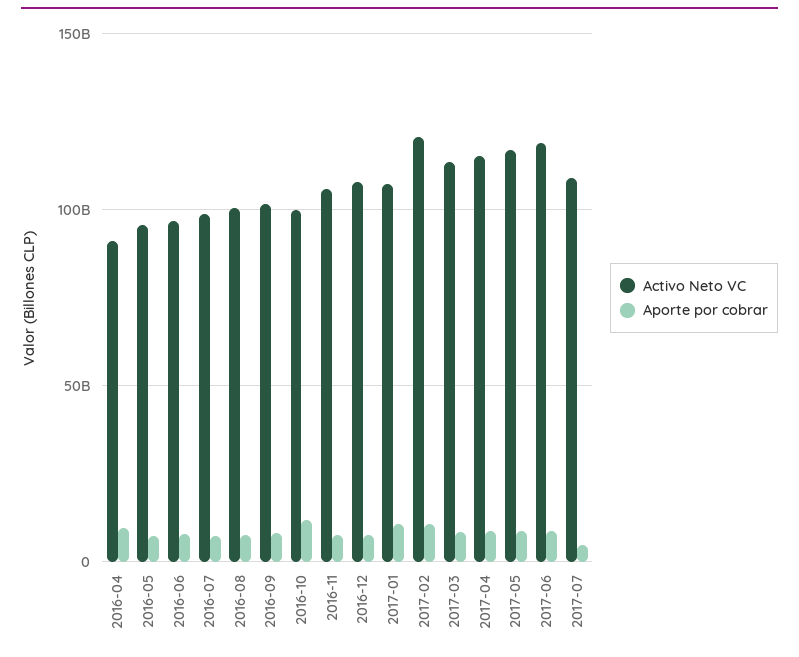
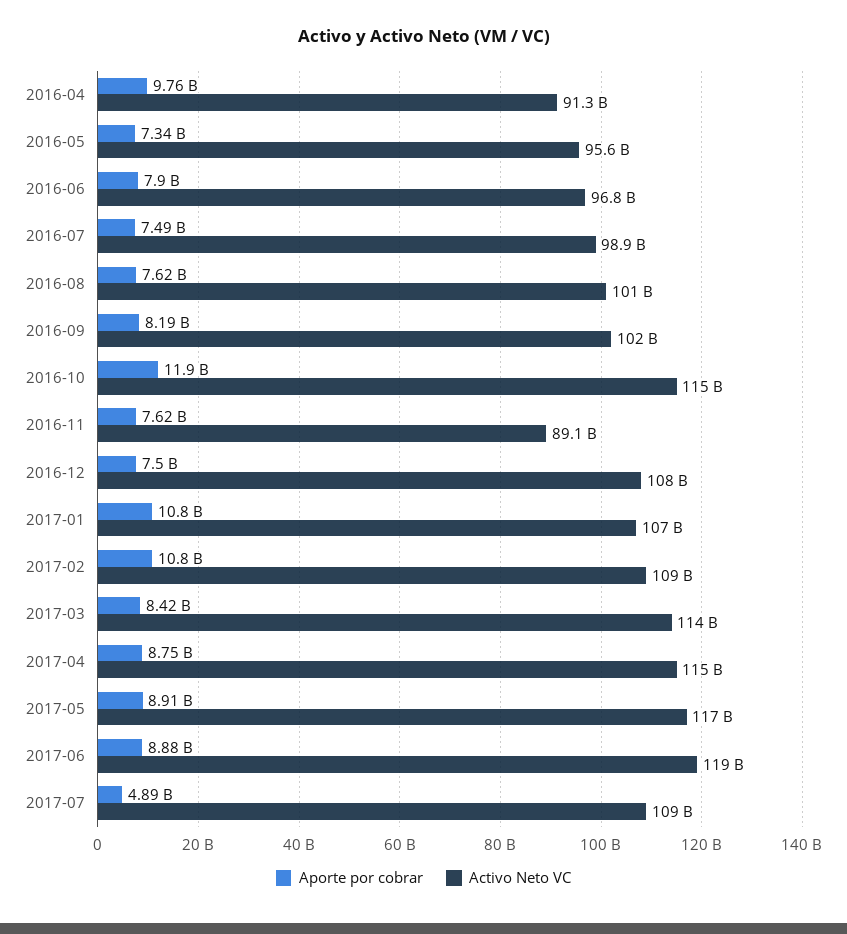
  {
    "Activo Neto VC": {
      "2016-04": 91300000000,
      "2016-05": 95600000000,
      "2016-06": 96800000000,
      "2016-07": 98900000000,
      "2016-08": 101000000000,
      "2016-09": 102000000000,
-     "2016-10": 100000000000,
+     "2016-10": 115000000000,
-     "2016-11": 105000000000,
+     "2016-11": 89100000000,
      "2016-12": 108000000000,
      "2017-01": 107000000000,
-     "2017-02": 120000000000,
+     "2017-02": 109000000000,
      "2017-03": 114000000000,
      "2017-04": 115000000000,
      "2017-05": 117000000000,
      "2017-06": 119000000000,
      "2017-07": 109000000000
    },
    "Aporte por cobrar": {
      "2016-04": 9760000000,
      "2016-05": 7340000000,
      "2016-06": 7900000000,
      "2016-07": 7490000000,
      "2016-08": 7620000000,
      "2016-09": 8190000000,
      "2016-10": 11900000000,
      "2016-11": 7620000000,
      "2016-12": 7500000000,
      "2017-01": 10800000000,
      "2017-02": 10800000000,
      "2017-03": 8420000000,
      "2017-04": 8750000000,
      "2017-05": 8910000000,
      "2017-06": 8880000000,
      "2017-07": 4890000000
    }
  }

